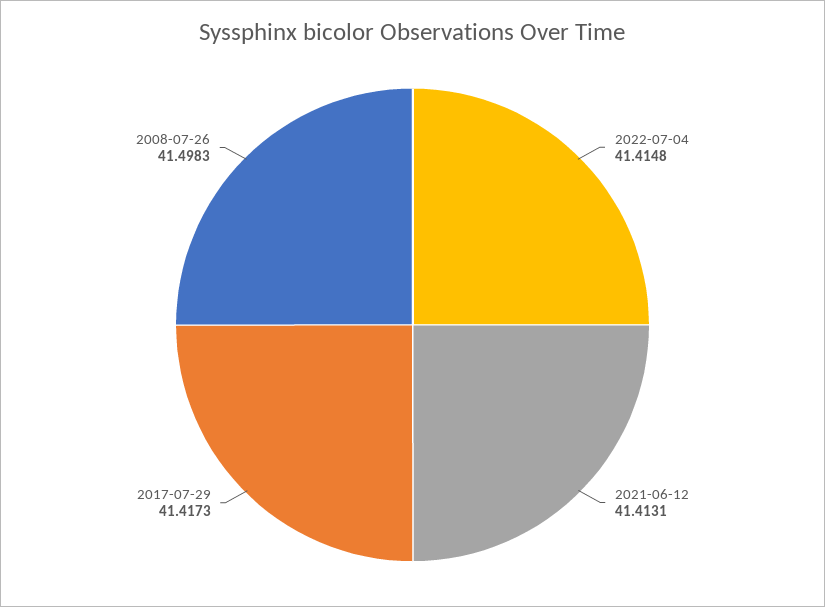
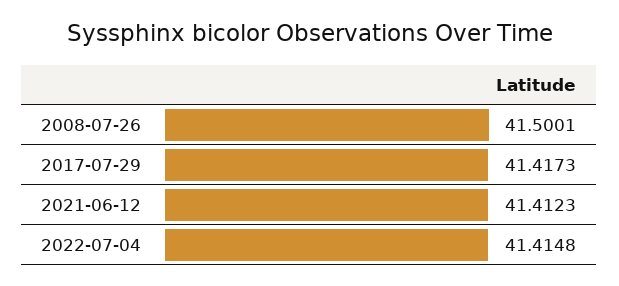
  {
    "2022-07-04": 41.4148,
-   "2021-06-12": 41.4131,
+   "2021-06-12": 41.4123,
    "2017-07-29": 41.4173,
-   "2008-07-26": 41.4983
+   "2008-07-26": 41.5001
  }

